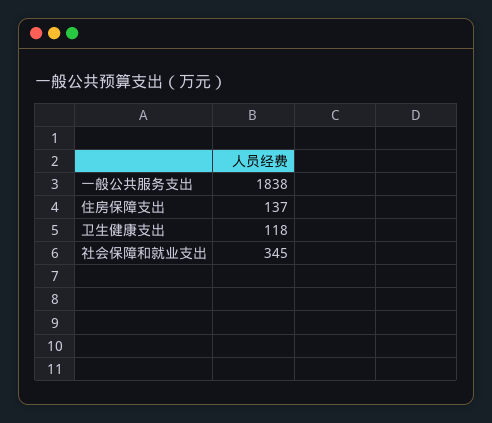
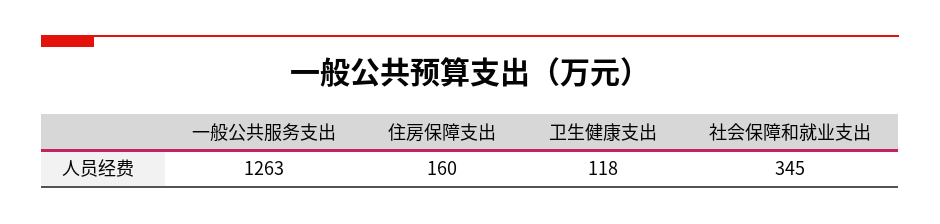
  {
-   "一般公共服务支出": 1838,
+   "一般公共服务支出": 1263,
-   "住房保障支出": 137,
+   "住房保障支出": 160,
    "卫生健康支出": 118,
    "社会保障和就业支出": 345
  }

